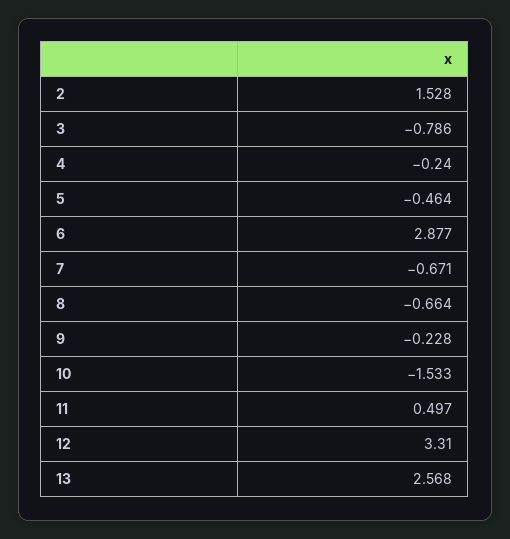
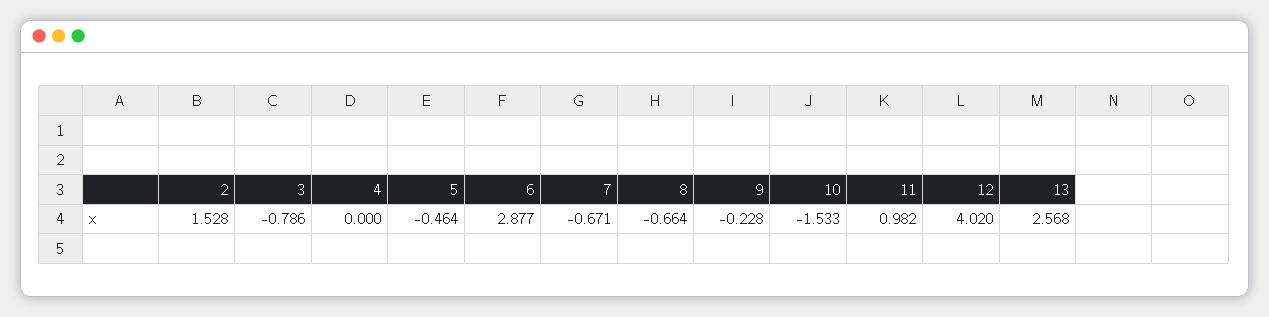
  {
    "2": 1.528,
    "3": -0.786,
-   "4": -0.24,
+   "4": 0,
    "5": -0.464,
    "6": 2.877,
    "7": -0.671,
    "8": -0.664,
    "9": -0.228,
    "10": -1.533,
-   "11": 0.497,
+   "11": 0.982,
-   "12": 3.31,
+   "12": 4.02,
    "13": 2.568
  }

